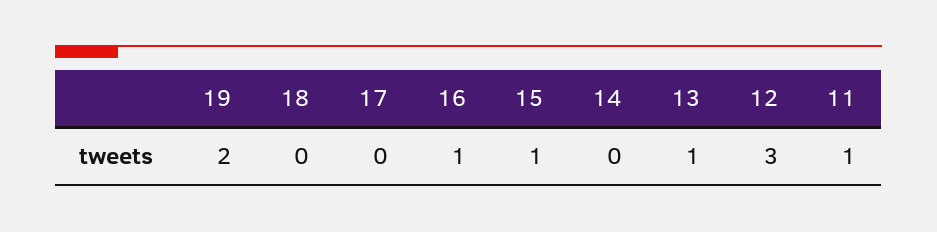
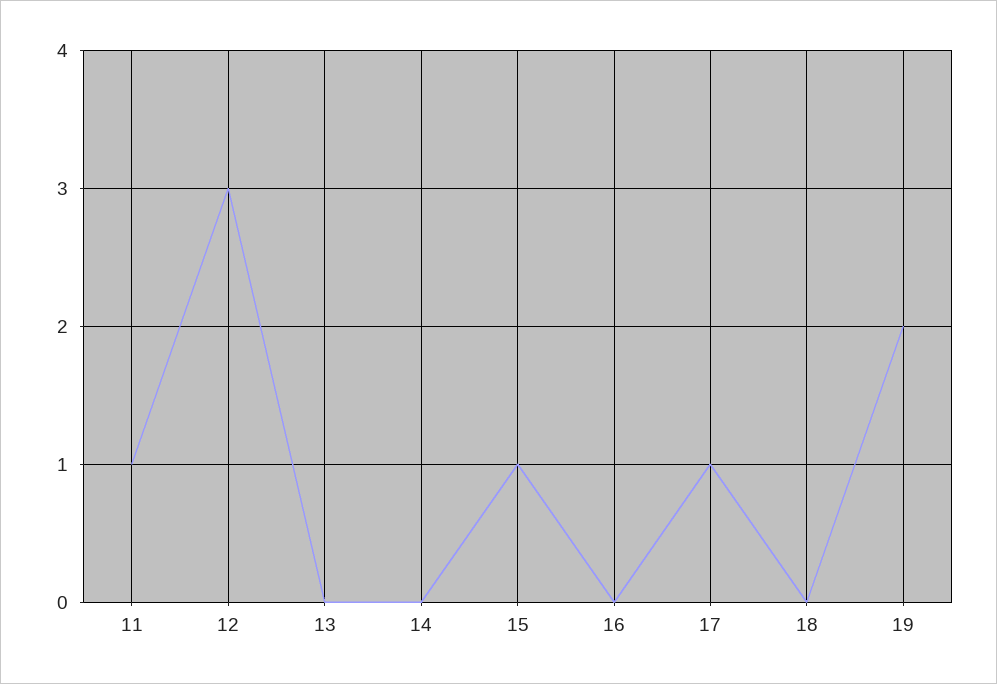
  {
    "19": 2,
    "18": 0,
-   "17": 0,
+   "17": 1,
-   "16": 1,
+   "16": 0,
    "15": 1,
    "14": 0,
-   "13": 1,
+   "13": 0,
    "12": 3,
    "11": 1
  }

